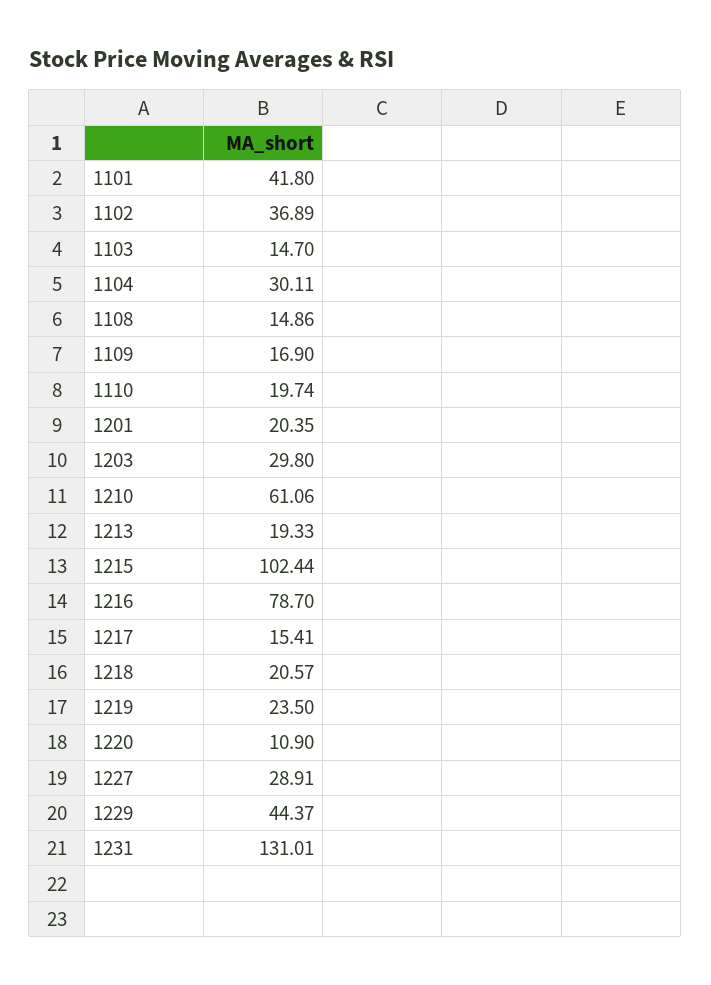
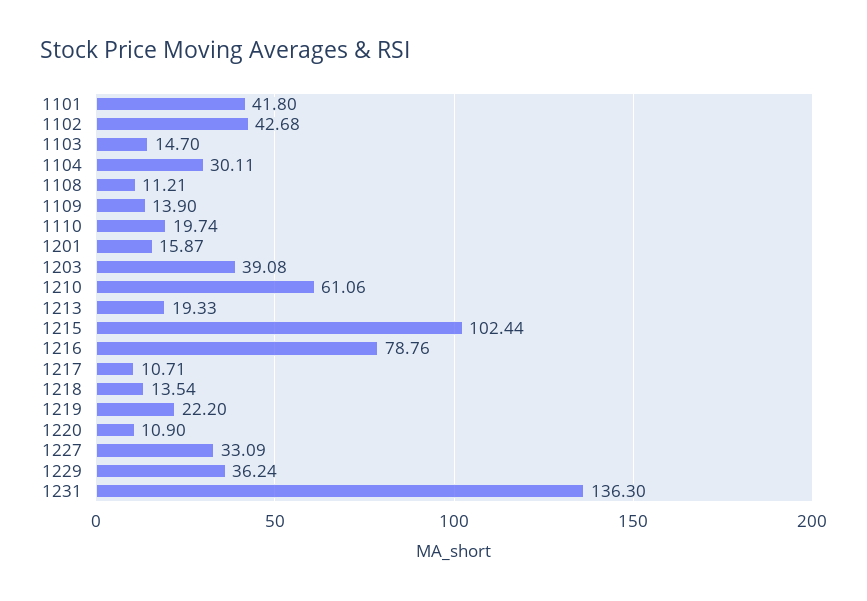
  {
    "1101": 41.8,
-   "1102": 36.89,
+   "1102": 42.68,
    "1103": 14.7,
    "1104": 30.11,
-   "1108": 14.86,
+   "1108": 11.21,
-   "1109": 16.9,
+   "1109": 13.9,
    "1110": 19.74,
-   "1201": 20.35,
+   "1201": 15.87,
-   "1203": 29.8,
+   "1203": 39.08,
    "1210": 61.06,
    "1213": 19.33,
    "1215": 102.44,
-   "1216": 78.7,
+   "1216": 78.76,
-   "1217": 15.41,
+   "1217": 10.71,
-   "1218": 20.57,
+   "1218": 13.54,
-   "1219": 23.5,
+   "1219": 22.2,
    "1220": 10.9,
-   "1227": 28.91,
+   "1227": 33.09,
-   "1229": 44.37,
+   "1229": 36.24,
-   "1231": 131.01
+   "1231": 136.3
  }

